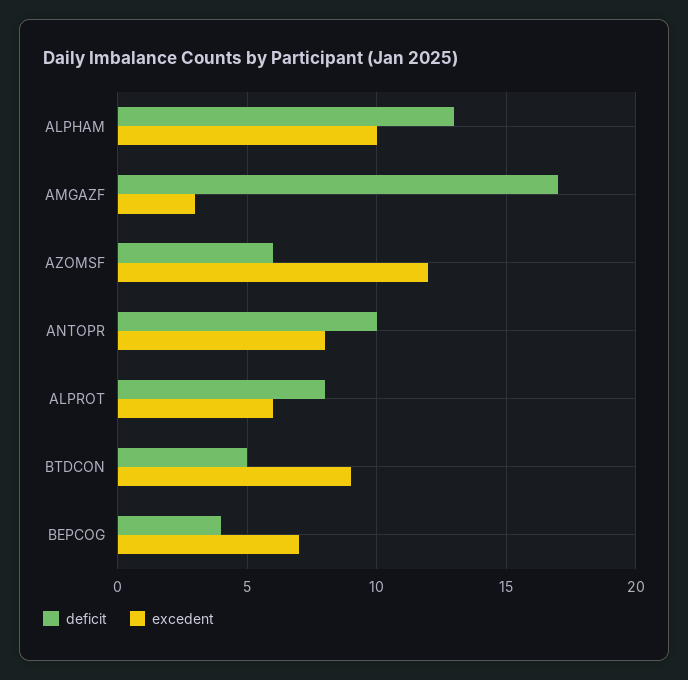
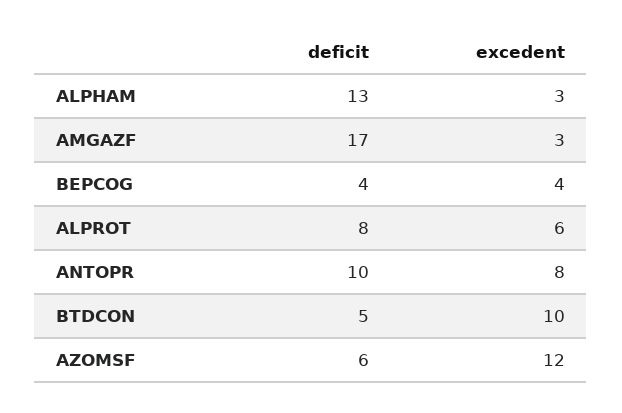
  {
    "deficit": {
      "ALPHAM": 13,
      "AMGAZF": 17,
      "AZOMSF": 6,
      "ANTOPR": 10,
      "ALPROT": 8,
      "BTDCON": 5,
      "BEPCOG": 4
    },
    "excedent": {
-     "ALPHAM": 10,
+     "ALPHAM": 3,
      "AMGAZF": 3,
      "AZOMSF": 12,
      "ANTOPR": 8,
      "ALPROT": 6,
-     "BTDCON": 9,
+     "BTDCON": 10,
-     "BEPCOG": 7
+     "BEPCOG": 4
    }
  }

